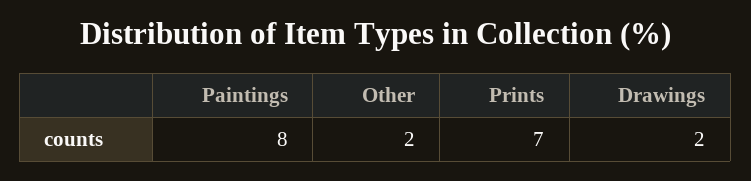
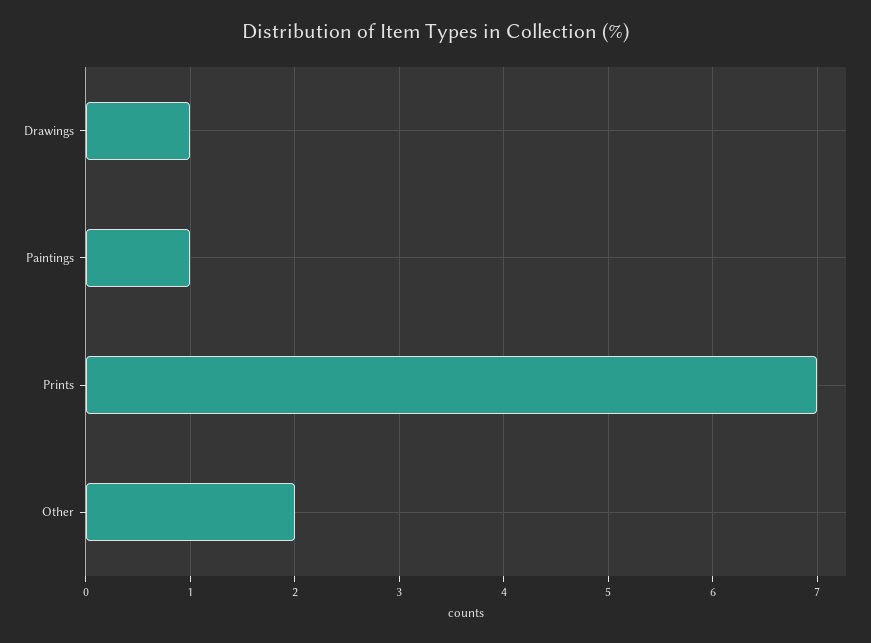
  {
-   "Paintings": 8,
+   "Paintings": 1,
    "Other": 2,
    "Prints": 7,
-   "Drawings": 2
+   "Drawings": 1
  }

